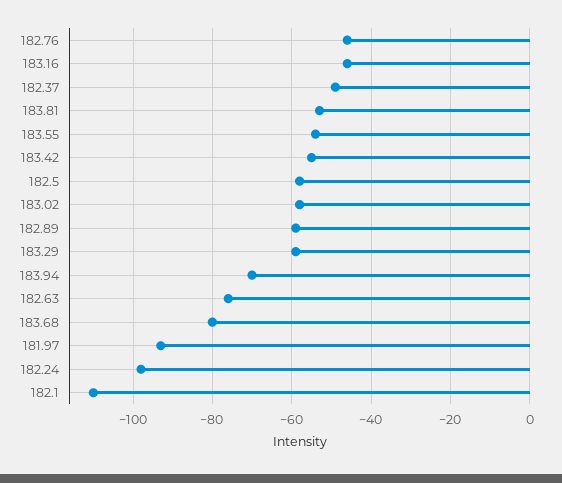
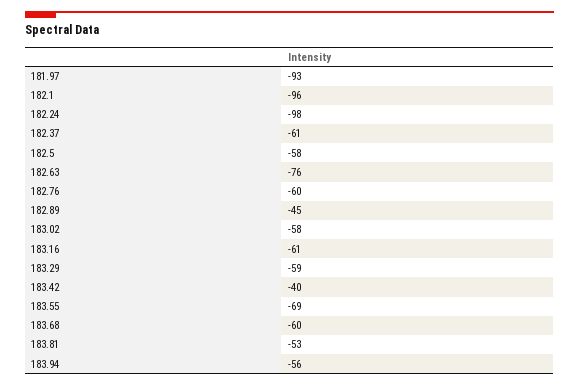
  {
-   "182.76": -45,
+   "182.76": -60,
-   "183.16": -45,
+   "183.16": -61,
-   "182.37": -50,
+   "182.37": -61,
    "183.81": -53,
-   "183.55": -55,
+   "183.55": -69,
-   "183.42": -55,
+   "183.42": -40,
    "182.5": -58,
    "183.02": -58,
-   "182.89": -60,
+   "182.89": -45,
    "183.29": -59,
-   "183.94": -70,
+   "183.94": -56,
    "182.63": -76,
-   "183.68": -80,
+   "183.68": -60,
    "181.97": -93,
    "182.24": -98,
-   "182.1": -110
+   "182.1": -96
  }

